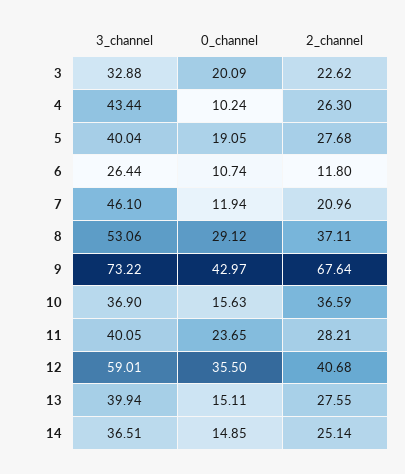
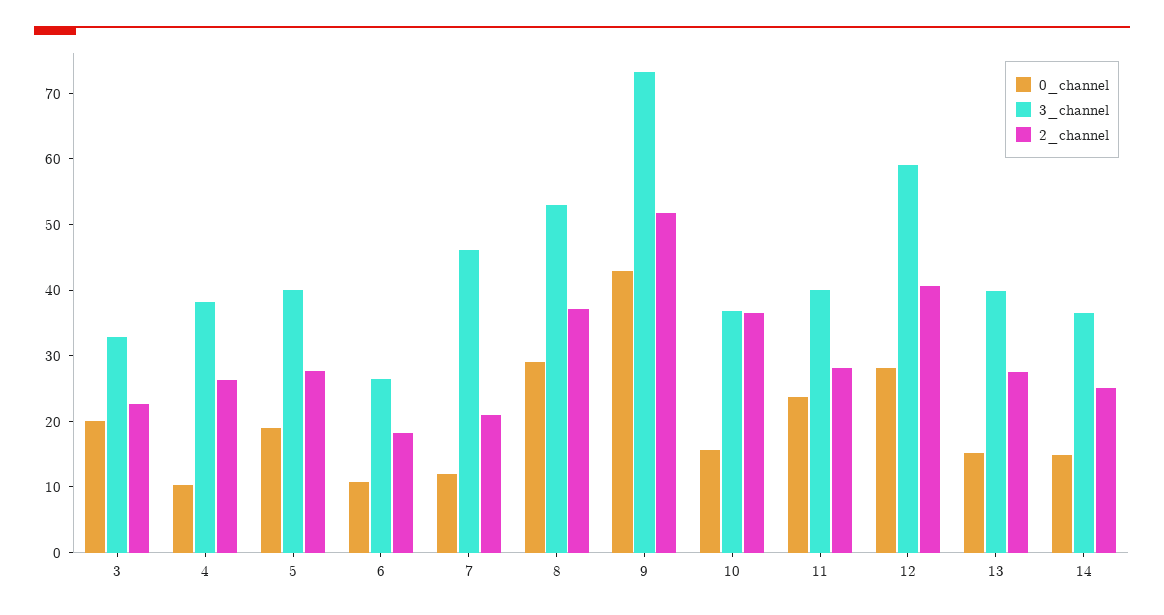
  {
    "3_channel": {
      "3": 32.88,
-     "4": 43.44,
+     "4": 38,
      "5": 40.04,
      "6": 26.44,
      "7": 46.1,
      "8": 53.06,
      "9": 73.22,
      "10": 36.9,
      "11": 40.05,
      "12": 59.01,
      "13": 39.94,
      "14": 36.51
    },
    "0_channel": {
      "3": 20.09,
      "4": 10.24,
      "5": 19.05,
      "6": 10.74,
      "7": 11.94,
      "8": 29.12,
      "9": 42.97,
      "10": 15.63,
      "11": 23.65,
-     "12": 35.5,
+     "12": 28,
      "13": 15.11,
      "14": 14.85
    },
    "2_channel": {
      "3": 22.62,
      "4": 26.3,
      "5": 27.68,
-     "6": 11.8,
+     "6": 18,
      "7": 20.96,
      "8": 37.11,
-     "9": 67.64,
+     "9": 52,
      "10": 36.59,
      "11": 28.21,
      "12": 40.68,
      "13": 27.55,
      "14": 25.14
    }
  }

